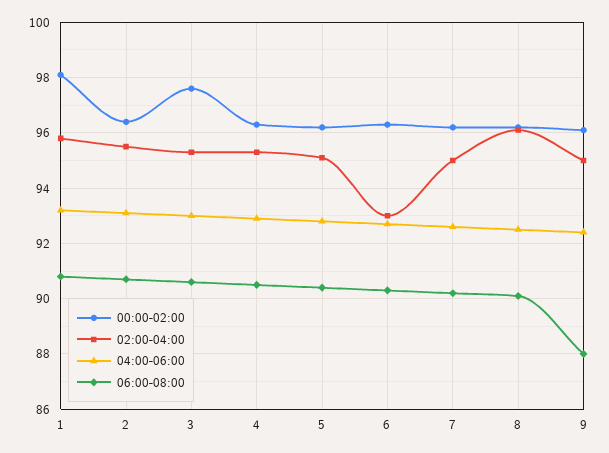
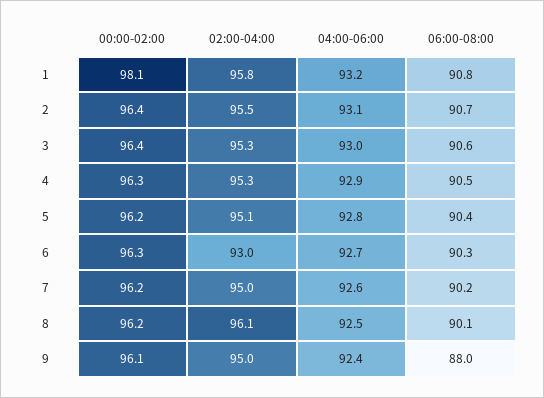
  {
    "00:00-02:00": {
      "1": 98.1,
      "2": 96.4,
-     "3": 97.5,
+     "3": 96.4,
      "4": 96.3,
      "5": 96.2,
      "6": 96.3,
      "7": 96.2,
      "8": 96.2,
      "9": 96.1
    },
    "02:00-04:00": {
      "1": 95.8,
      "2": 95.5,
      "3": 95.3,
      "4": 95.3,
      "5": 95.1,
      "6": 93,
      "7": 95,
      "8": 96.1,
      "9": 95
    },
    "04:00-06:00": {
      "1": 93.2,
      "2": 93.1,
      "3": 93,
      "4": 92.9,
      "5": 92.8,
      "6": 92.7,
      "7": 92.6,
      "8": 92.5,
      "9": 92.4
    },
    "06:00-08:00": {
      "1": 90.8,
      "2": 90.7,
      "3": 90.6,
      "4": 90.5,
      "5": 90.4,
      "6": 90.3,
      "7": 90.2,
      "8": 90.1,
      "9": 88
    }
  }

